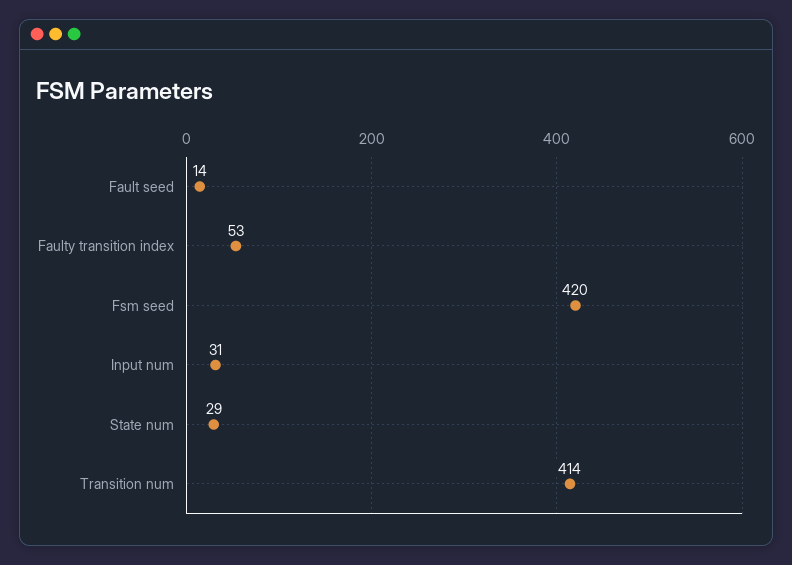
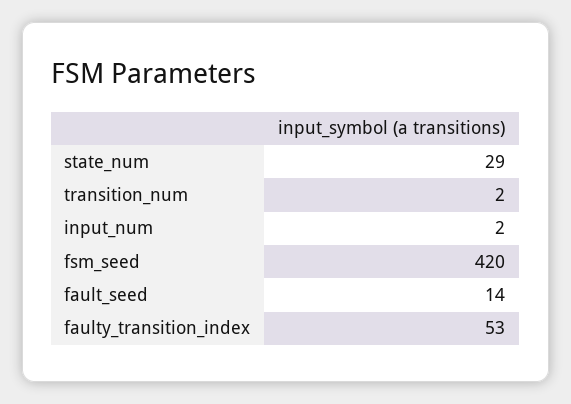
  {
    "Fault seed": 14,
    "Faulty transition index": 53,
    "Fsm seed": 420,
-   "Input num": 31,
+   "Input num": 2,
    "State num": 29,
-   "Transition num": 414
+   "Transition num": 2
  }

